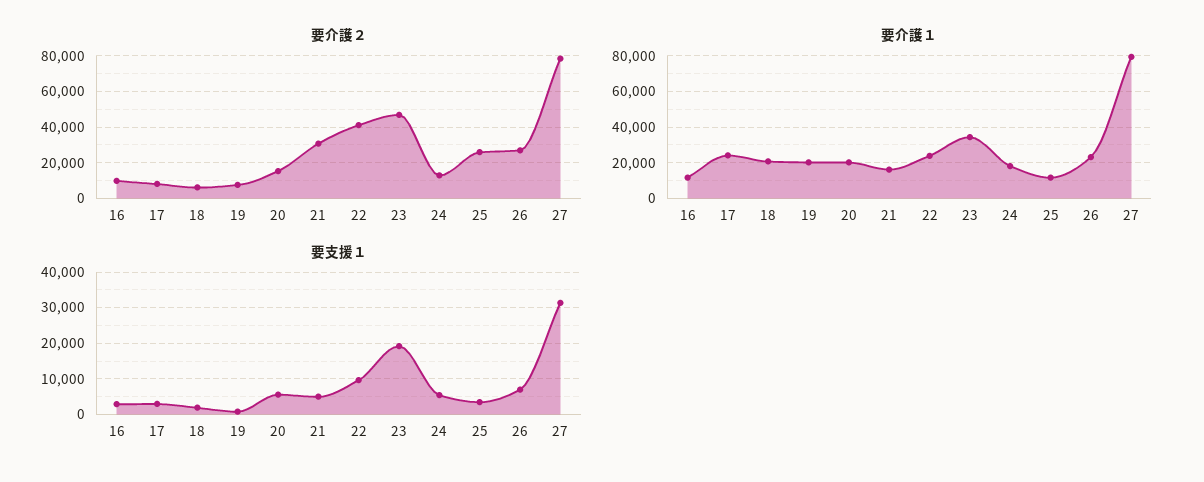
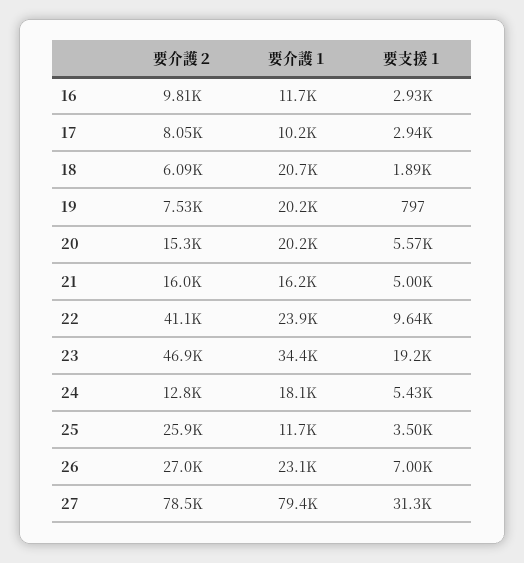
  {
    "要介護２": {
      "16": 9810,
      "17": 8050,
      "18": 6090,
      "19": 7530,
      "20": 15300,
-     "21": 30000,
+     "21": 16000,
      "22": 41100,
      "23": 46900,
      "24": 12800,
      "25": 25900,
      "26": 27000,
      "27": 78500
    },
    "要介護１": {
      "16": 11700,
-     "17": 25000,
+     "17": 10200,
      "18": 20700,
      "19": 20200,
      "20": 20200,
      "21": 16200,
      "22": 23900,
      "23": 34400,
      "24": 18100,
      "25": 11700,
      "26": 23100,
      "27": 79400
    },
    "要支援１": {
      "16": 2930,
      "17": 2940,
      "18": 1890,
      "19": 797,
      "20": 5570,
      "21": 5000,
      "22": 9640,
      "23": 19200,
      "24": 5430,
      "25": 3500,
      "26": 7000,
      "27": 31300
    }
  }

